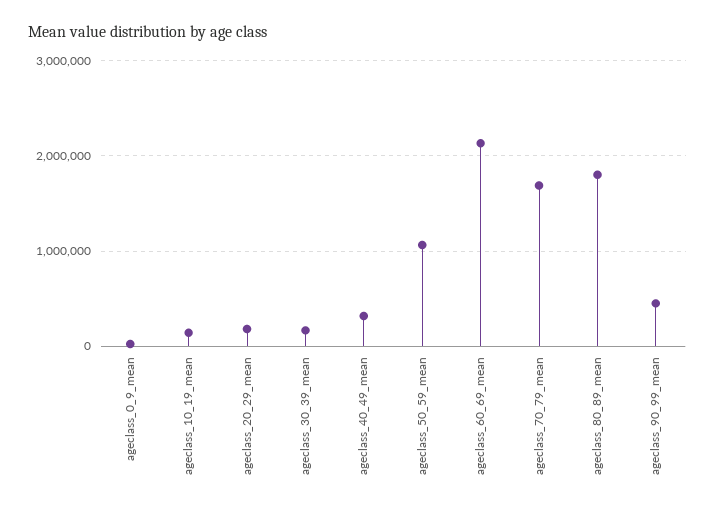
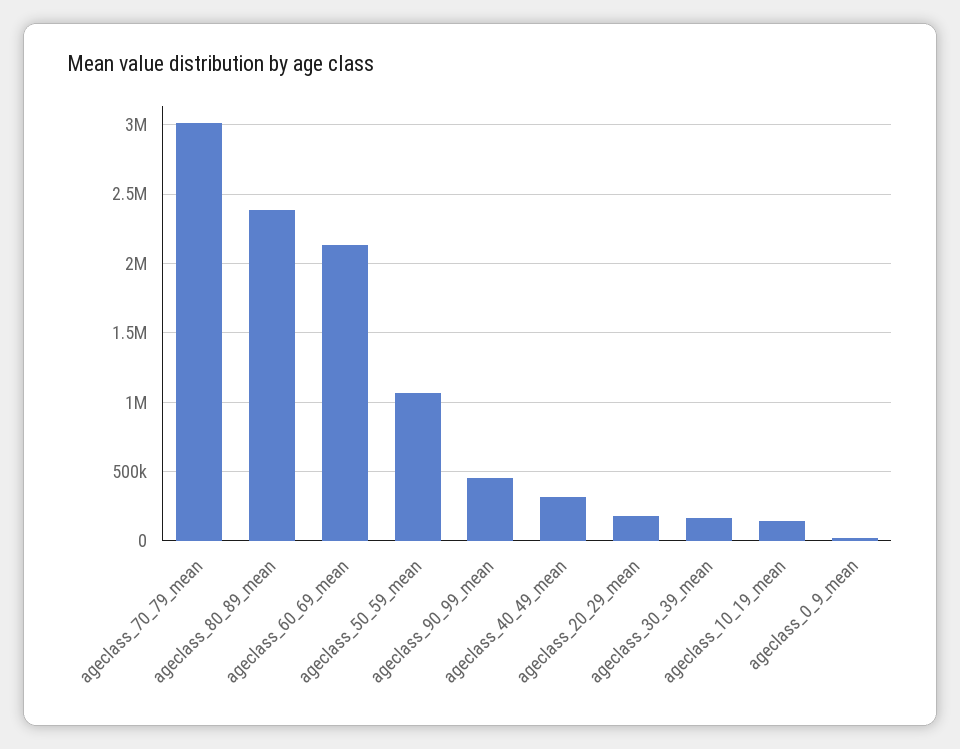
  {
    "ageclass_0_9_mean": 0,
    "ageclass_10_19_mean": 150000,
    "ageclass_20_29_mean": 200000,
    "ageclass_30_39_mean": 150000,
    "ageclass_40_49_mean": 300000,
    "ageclass_50_59_mean": 1050000,
    "ageclass_60_69_mean": 2150000,
-   "ageclass_70_79_mean": 1700000,
+   "ageclass_70_79_mean": 3000000,
-   "ageclass_80_89_mean": 1800000,
+   "ageclass_80_89_mean": 2400000,
    "ageclass_90_99_mean": 450000
  }

